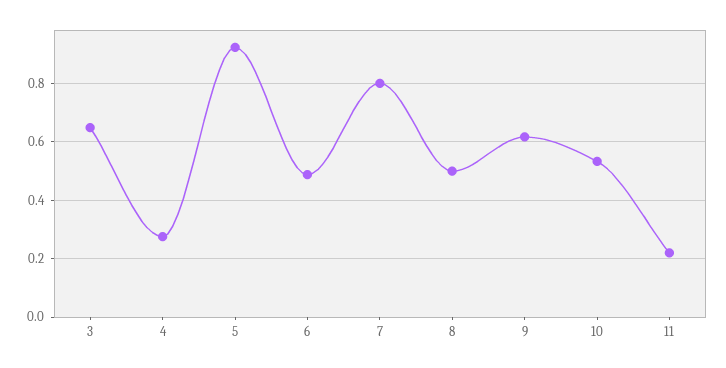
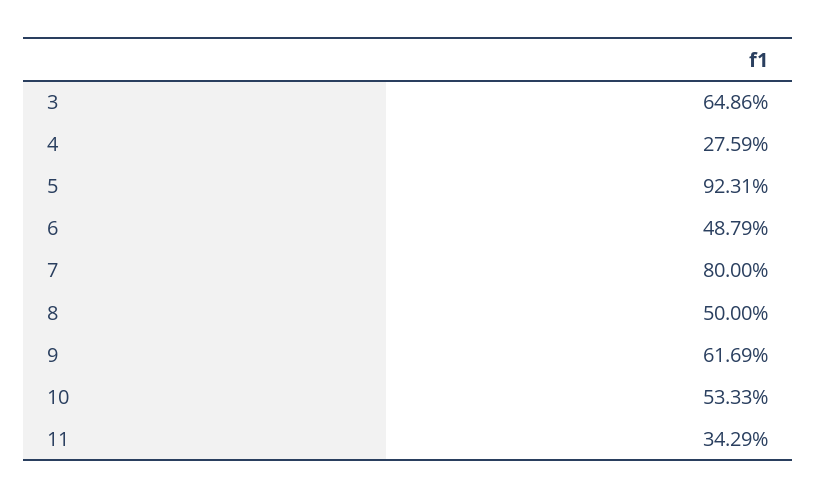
  {
    "3": 0.6486,
    "4": 0.2759,
    "5": 0.9231,
    "6": 0.4879,
    "7": 0.8,
    "8": 0.5,
    "9": 0.6169,
    "10": 0.5333,
-   "11": 0.225
+   "11": 0.3429
  }

